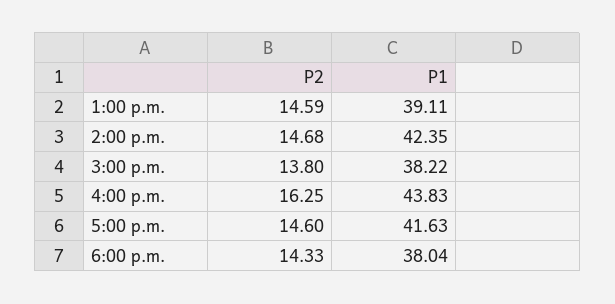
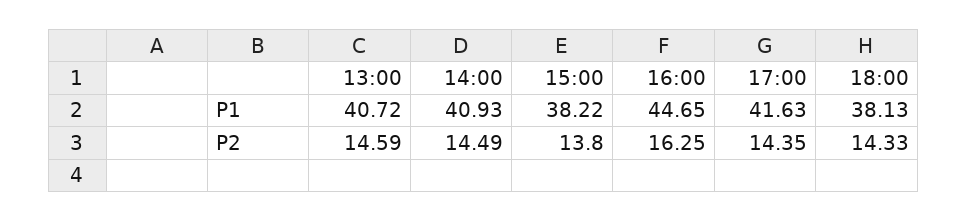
  {
    "P2": {
      "1:00 p.m.": 14.59,
-     "2:00 p.m.": 14.68,
+     "2:00 p.m.": 14.49,
      "3:00 p.m.": 13.8,
      "4:00 p.m.": 16.25,
-     "5:00 p.m.": 14.6,
+     "5:00 p.m.": 14.35,
      "6:00 p.m.": 14.33
    },
    "P1": {
-     "1:00 p.m.": 39.11,
+     "1:00 p.m.": 40.72,
-     "2:00 p.m.": 42.35,
+     "2:00 p.m.": 40.93,
      "3:00 p.m.": 38.22,
-     "4:00 p.m.": 43.83,
+     "4:00 p.m.": 44.65,
      "5:00 p.m.": 41.63,
-     "6:00 p.m.": 38.04
+     "6:00 p.m.": 38.13
    }
  }

